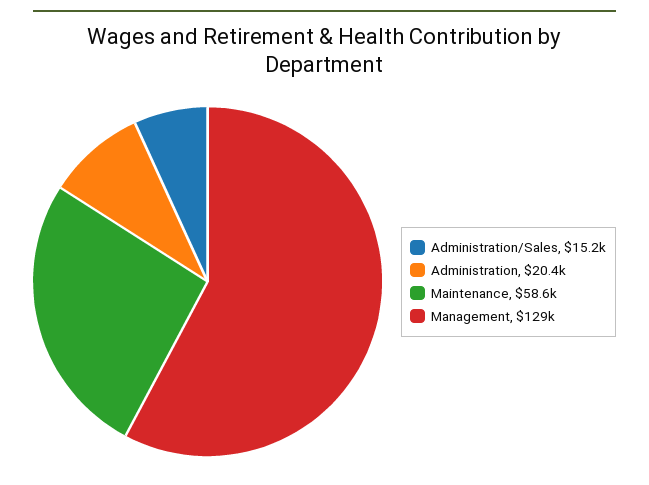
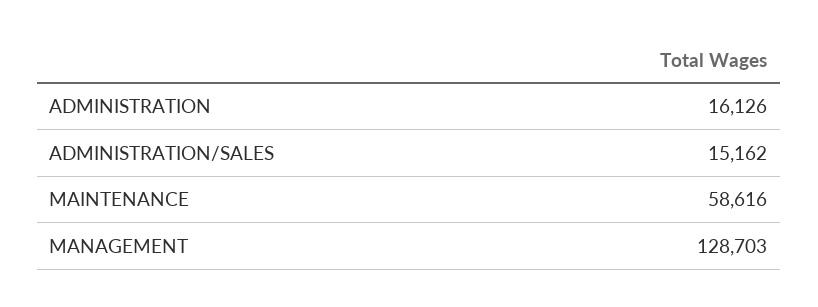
  {
    "Administration/Sales": 15162,
-   "Administration": 20400,
+   "Administration": 16126,
    "Maintenance": 58616,
    "Management": 128703
  }

